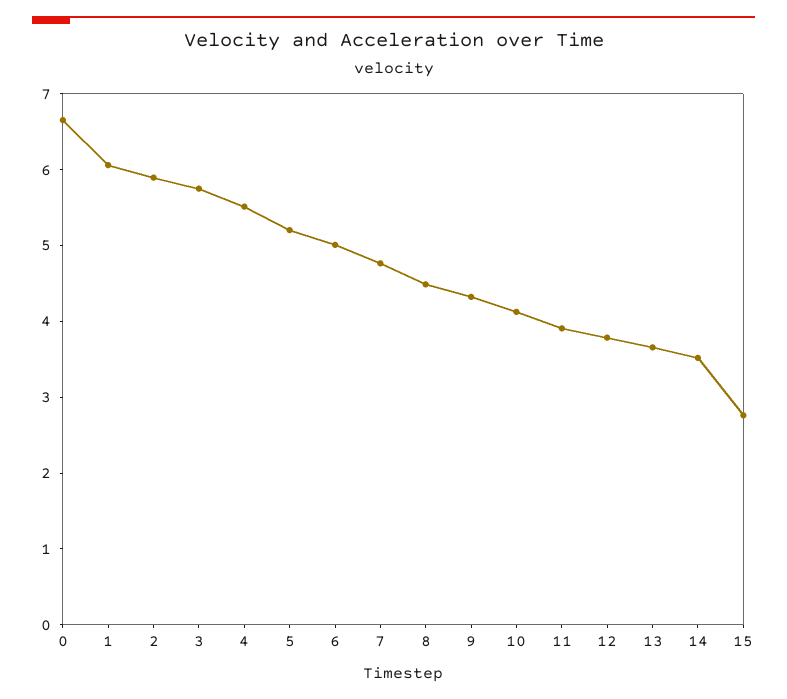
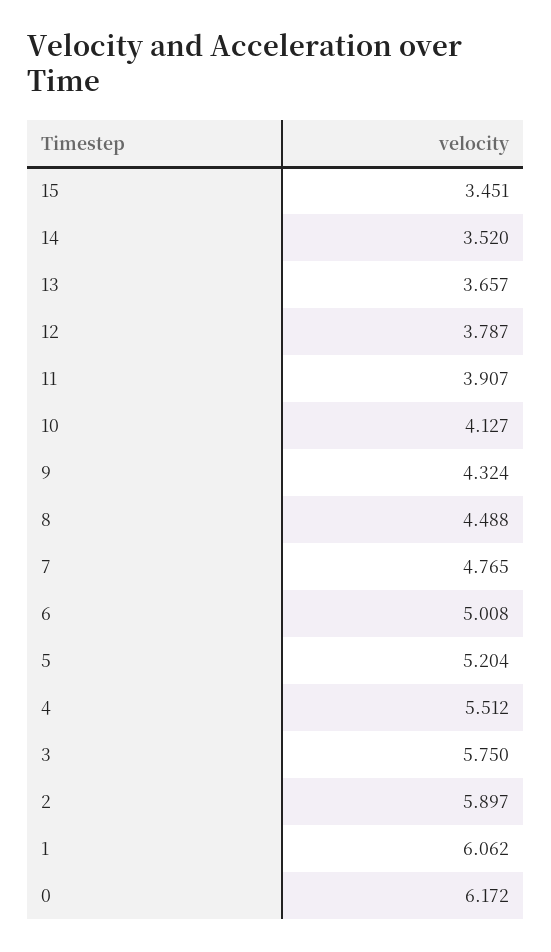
  {
-   "0": 6.6,
+   "0": 6.172,
    "1": 6.062,
    "2": 5.897,
    "3": 5.75,
    "4": 5.512,
    "5": 5.204,
    "6": 5.008,
    "7": 4.765,
    "8": 4.488,
    "9": 4.324,
    "10": 4.127,
    "11": 3.907,
    "12": 3.787,
    "13": 3.657,
    "14": 3.52,
-   "15": 2.8
+   "15": 3.451
  }

